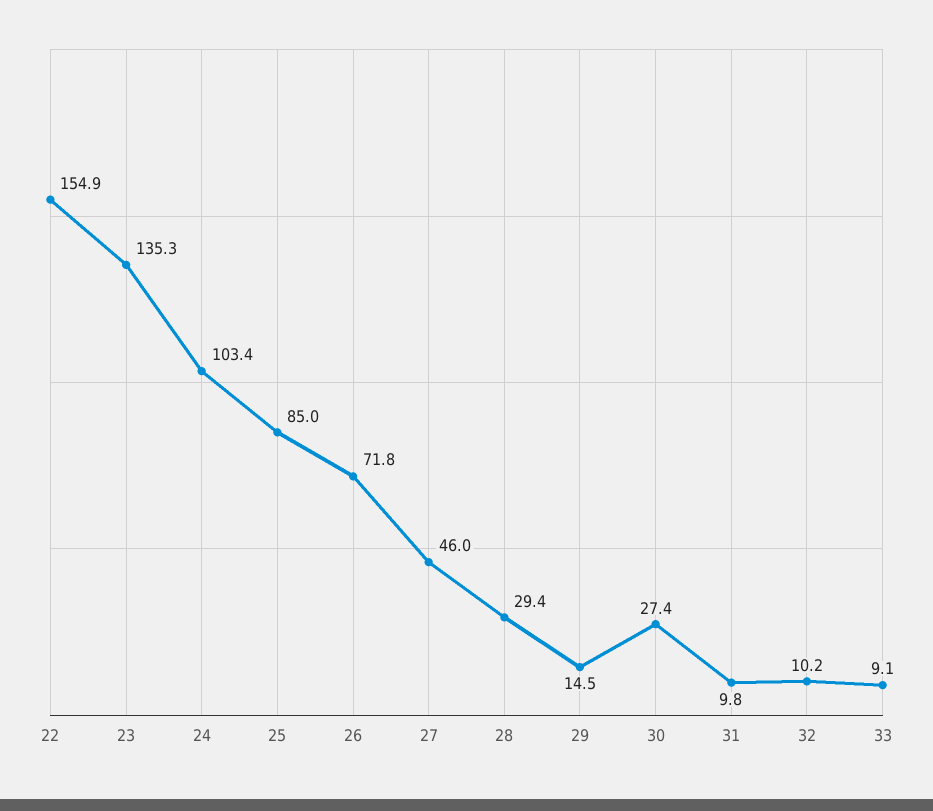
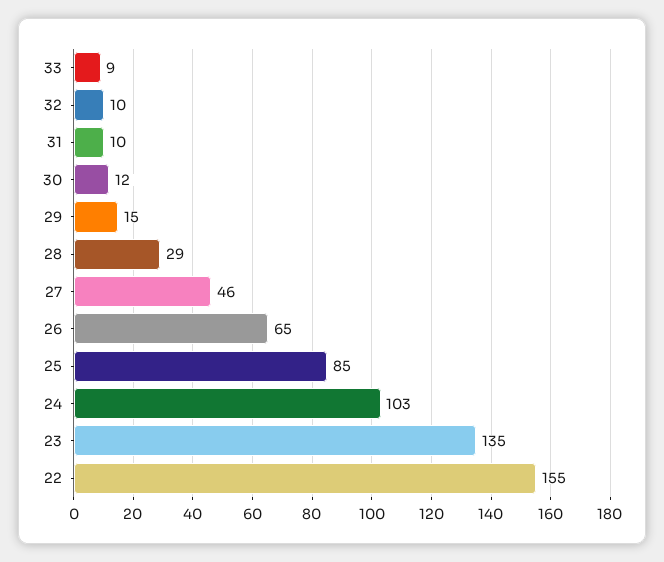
  {
    "22": 154.9,
    "23": 135.3,
    "24": 103.4,
    "25": 85,
-   "26": 71.8,
+   "26": 65,
    "27": 46,
    "28": 29.4,
    "29": 14.5,
-   "30": 27.4,
+   "30": 12,
    "31": 9.8,
    "32": 10.2,
    "33": 9.1
  }

